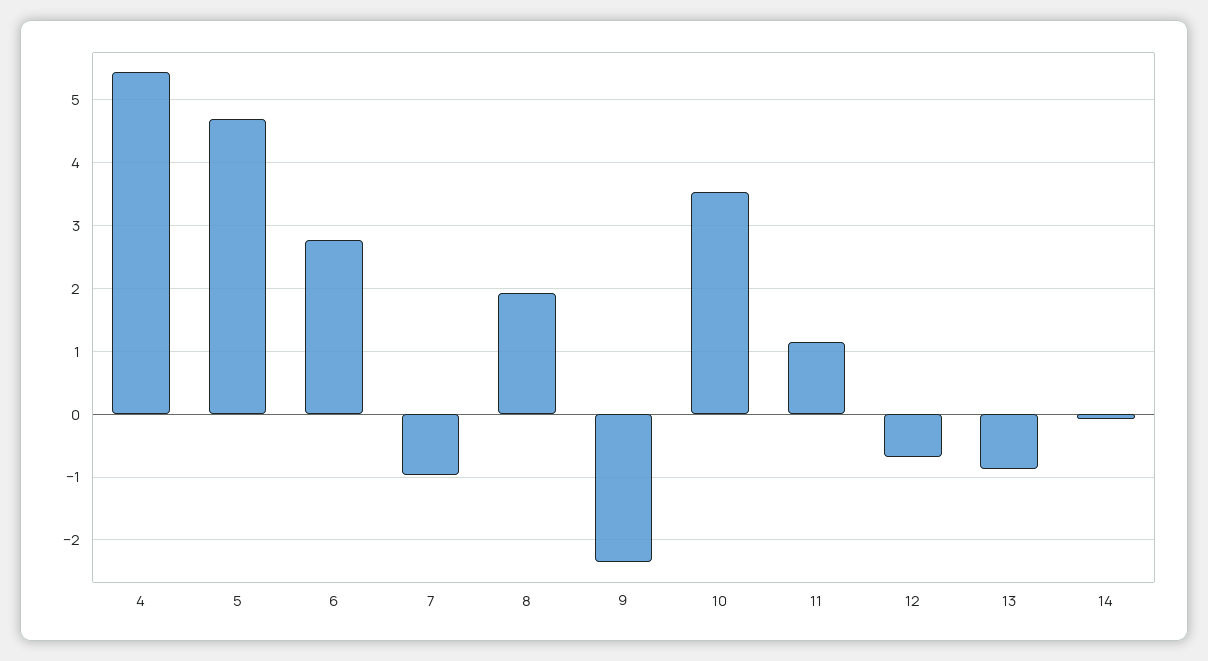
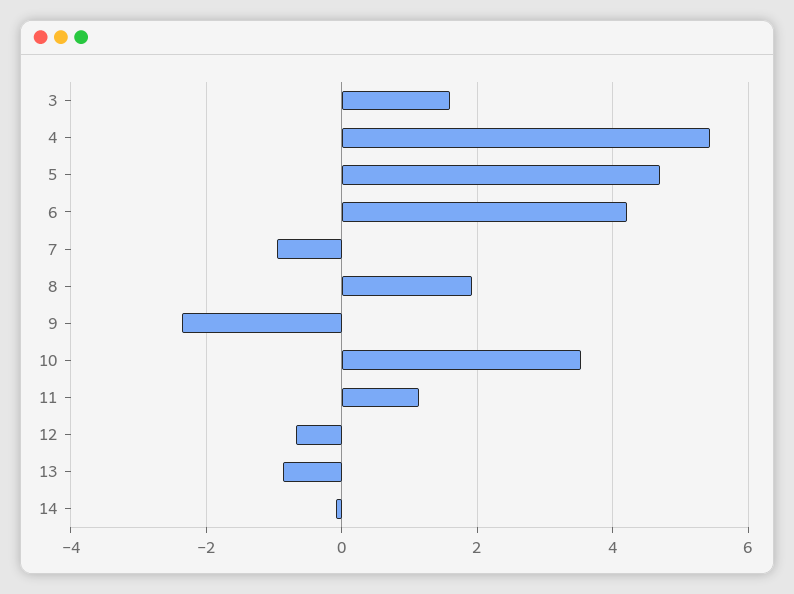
  {
    "4": 5.4,
    "5": 4.7,
-   "6": 2.8,
+   "6": 4.2,
    "7": -1,
    "8": 1.9,
    "9": -2.4,
    "10": 3.5,
    "11": 1.1,
    "12": -0.7,
    "13": -0.9,
-   "14": -0.1
+   "14": -0.1,
+   "3": 1.6
  }

